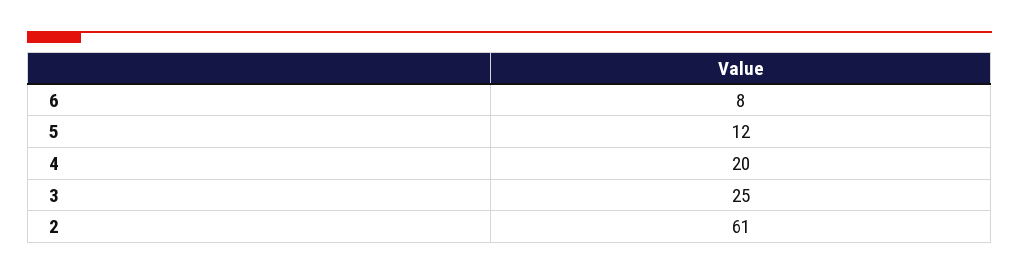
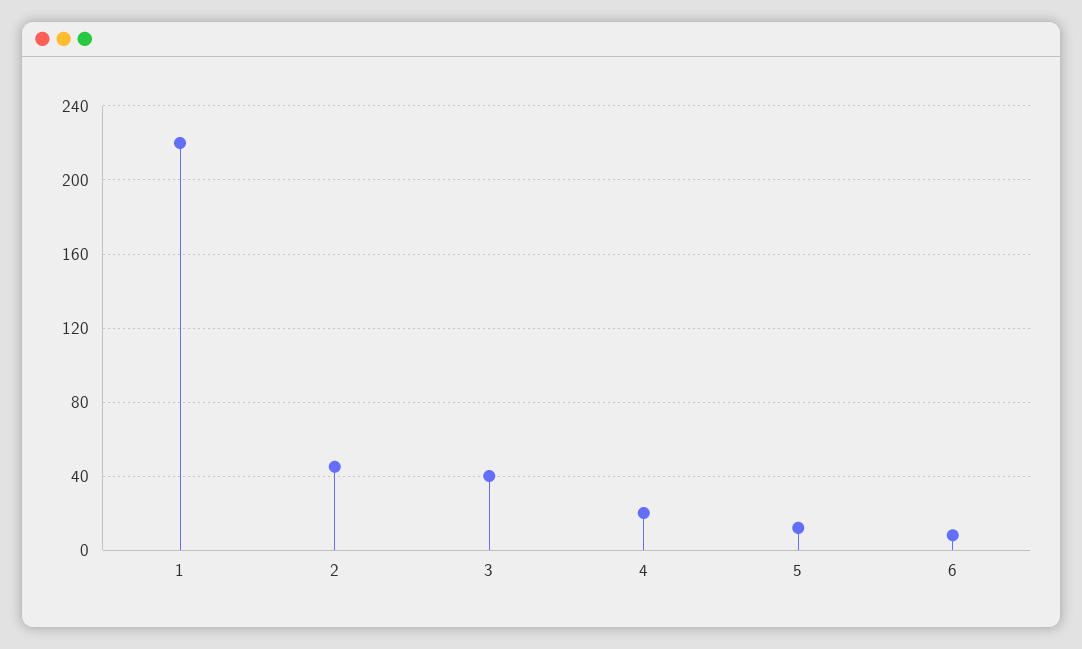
  {
    "6": 8,
    "5": 12,
    "4": 20,
-   "3": 25,
+   "3": 40,
-   "2": 61
+   "2": 45,
+   "1": 220
  }

